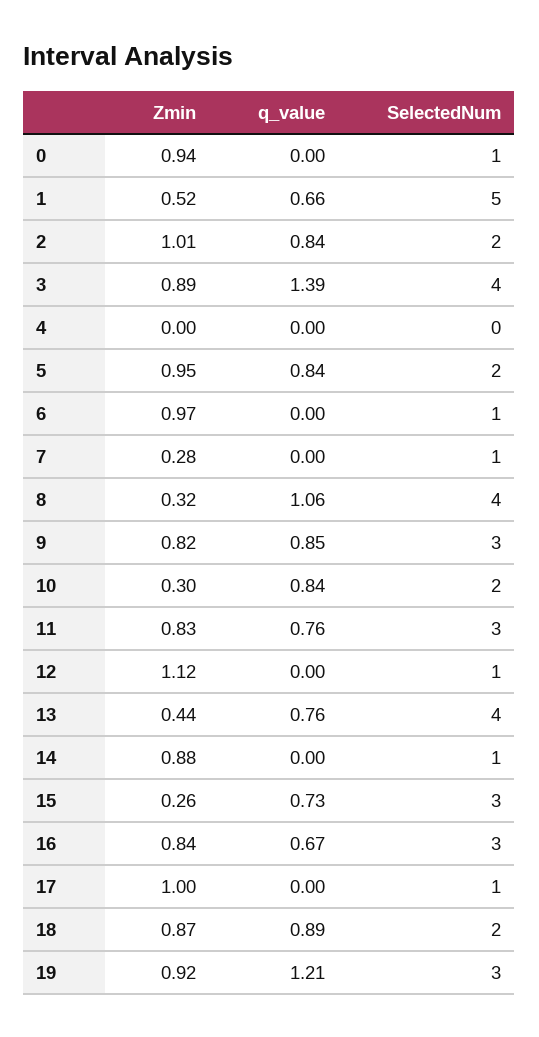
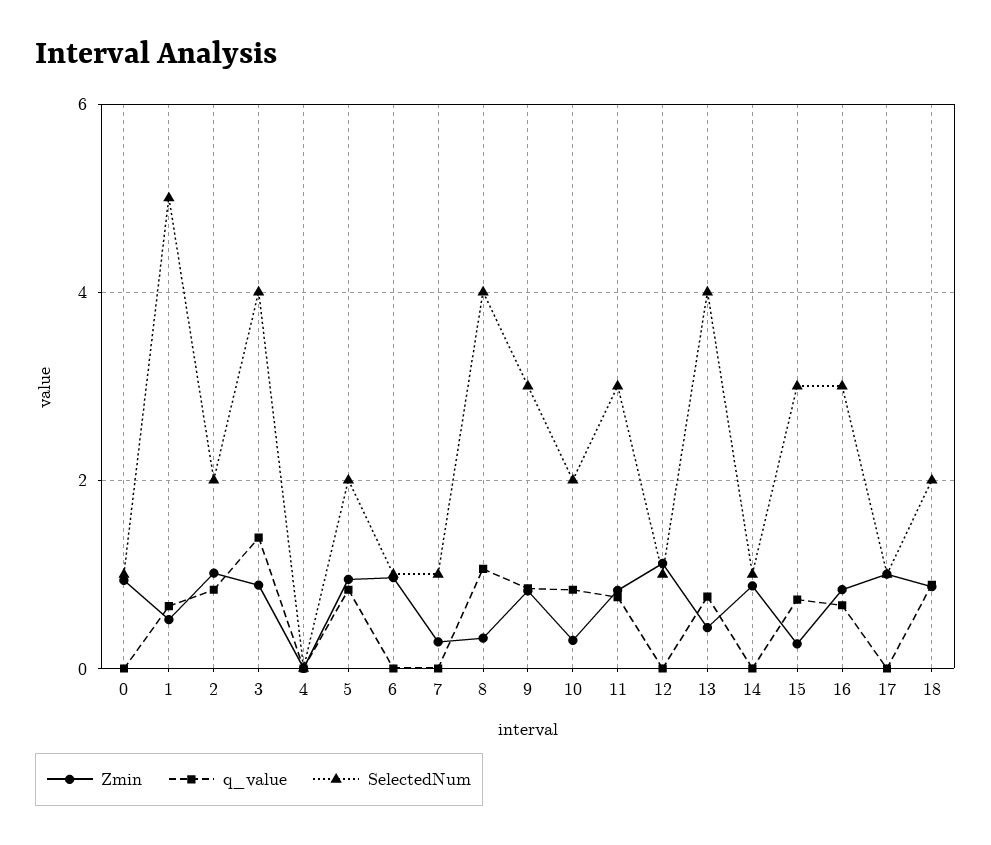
  {
    "Zmin": {
      "0": 0.94,
      "1": 0.52,
      "2": 1.01,
      "3": 0.89,
      "4": 0,
      "5": 0.95,
      "6": 0.97,
      "7": 0.28,
      "8": 0.32,
      "9": 0.82,
      "10": 0.3,
      "11": 0.83,
      "12": 1.12,
      "13": 0.44,
      "14": 0.88,
      "15": 0.26,
      "16": 0.84,
      "17": 1,
-     "18": 0.87,
+     "18": 0.87
-     "19": 0.92
    },
    "q_value": {
      "0": 0,
      "1": 0.66,
      "2": 0.84,
      "3": 1.39,
      "4": 0,
      "5": 0.84,
      "6": 0,
      "7": 0,
      "8": 1.06,
      "9": 0.85,
      "10": 0.84,
      "11": 0.76,
      "12": 0,
      "13": 0.76,
      "14": 0,
      "15": 0.73,
      "16": 0.67,
      "17": 0,
-     "18": 0.89,
+     "18": 0.89
-     "19": 1.21
    },
    "SelectedNum": {
      "0": 1,
      "1": 5,
      "2": 2,
      "3": 4,
      "4": 0,
      "5": 2,
      "6": 1,
      "7": 1,
      "8": 4,
      "9": 3,
      "10": 2,
      "11": 3,
      "12": 1,
      "13": 4,
      "14": 1,
      "15": 3,
      "16": 3,
      "17": 1,
-     "18": 2,
+     "18": 2
-     "19": 3
    }
  }

